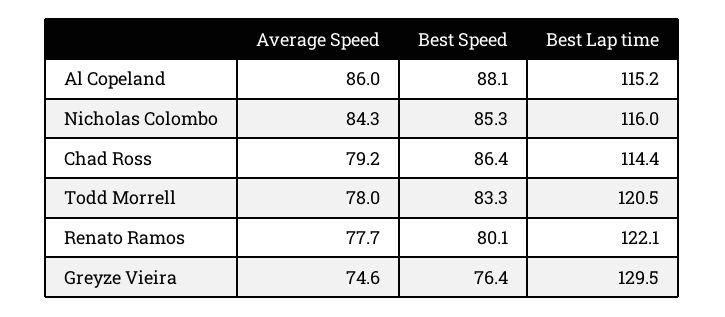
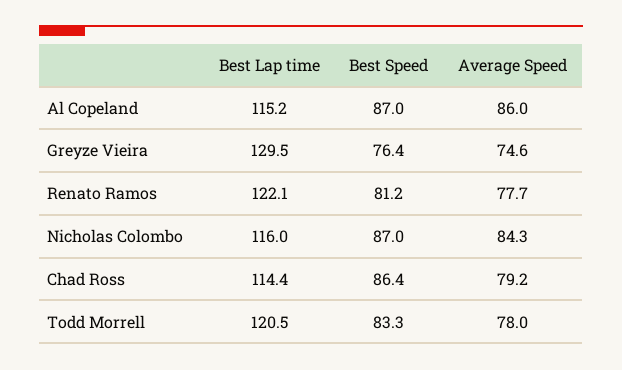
  {
    "Average Speed": {
      "Al Copeland": 86,
      "Nicholas Colombo": 84.3,
      "Chad Ross": 79.2,
      "Todd Morrell": 78,
      "Renato Ramos": 77.7,
      "Greyze Vieira": 74.6
    },
    "Best Speed": {
-     "Al Copeland": 88.1,
+     "Al Copeland": 87,
-     "Nicholas Colombo": 85.3,
+     "Nicholas Colombo": 87,
      "Chad Ross": 86.4,
      "Todd Morrell": 83.3,
-     "Renato Ramos": 80.1,
+     "Renato Ramos": 81.2,
      "Greyze Vieira": 76.4
    },
    "Best Lap time": {
      "Al Copeland": 115.2,
      "Nicholas Colombo": 116,
      "Chad Ross": 114.4,
      "Todd Morrell": 120.5,
      "Renato Ramos": 122.1,
      "Greyze Vieira": 129.5
    }
  }

